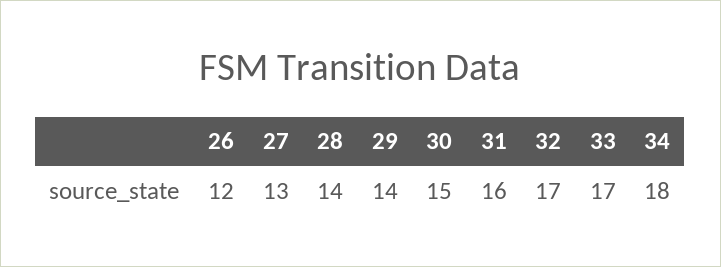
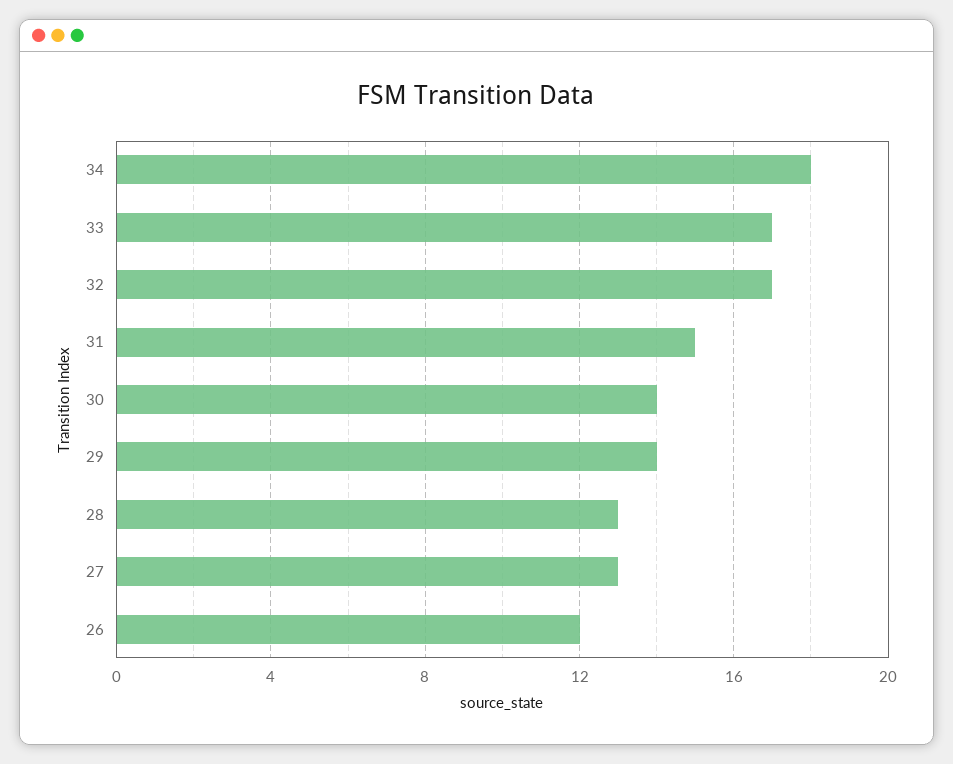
  {
    "26": 12,
    "27": 13,
-   "28": 14,
+   "28": 13,
    "29": 14,
-   "30": 15,
+   "30": 14,
-   "31": 16,
+   "31": 15,
    "32": 17,
    "33": 17,
    "34": 18
  }

